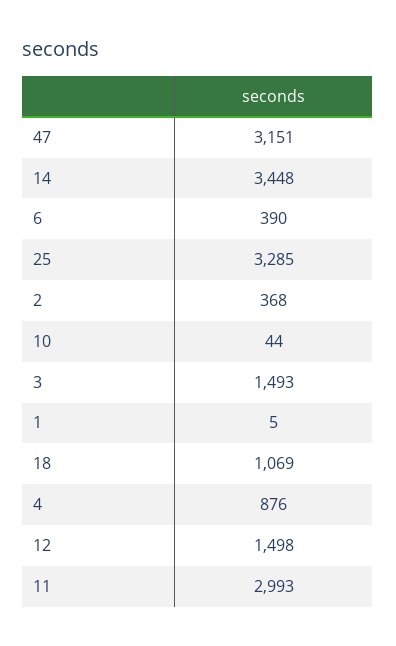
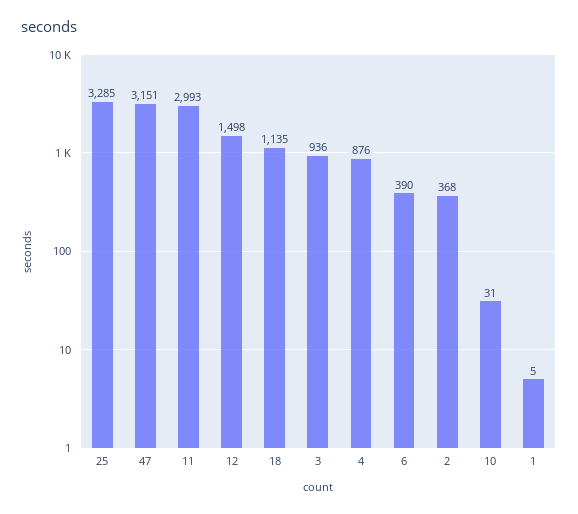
  {
    "47": 3151,
-   "14": 3448,
    "6": 390,
    "25": 3285,
    "2": 368,
-   "10": 44,
+   "10": 31,
-   "3": 1493,
+   "3": 936,
    "1": 5,
-   "18": 1069,
+   "18": 1135,
    "4": 876,
    "12": 1498,
    "11": 2993
  }

